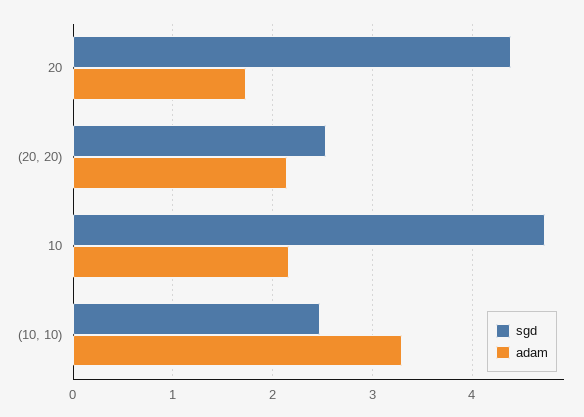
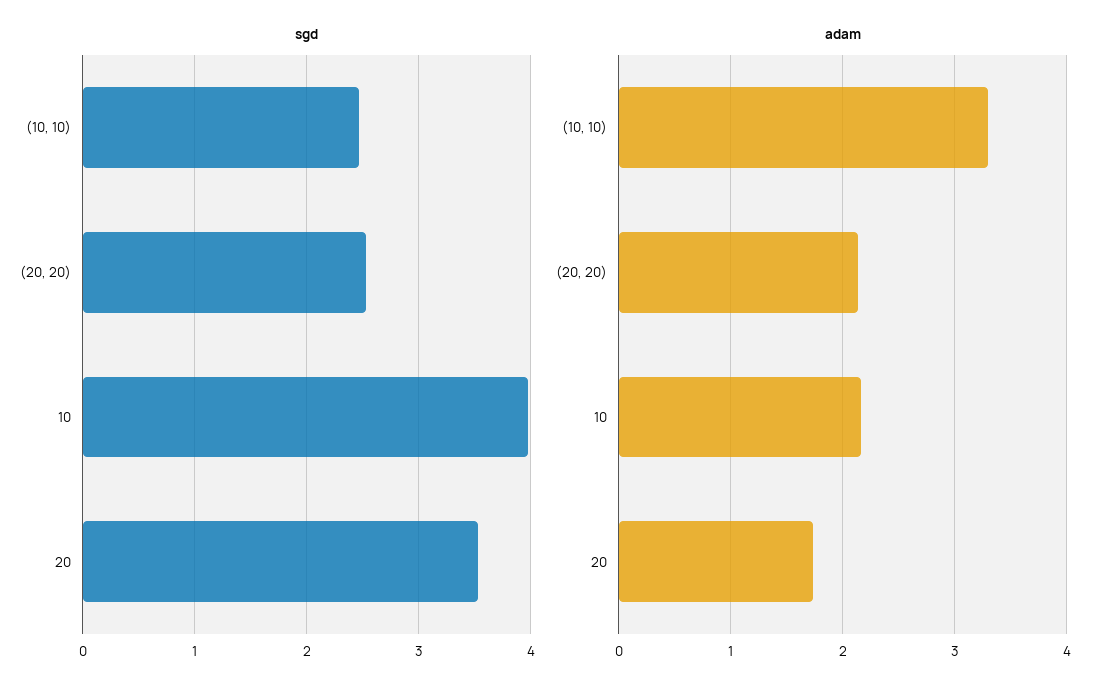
  {
    "sgd": {
-     "20": 4.4,
+     "20": 3.5,
      "(20, 20)": 2.5,
-     "10": 4.7,
+     "10": 4,
      "(10, 10)": 2.5
    },
    "adam": {
      "20": 1.7,
      "(20, 20)": 2.1,
      "10": 2.2,
      "(10, 10)": 3.3
    }
  }

